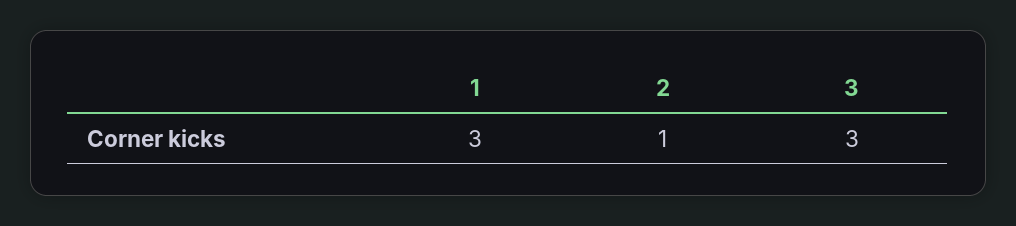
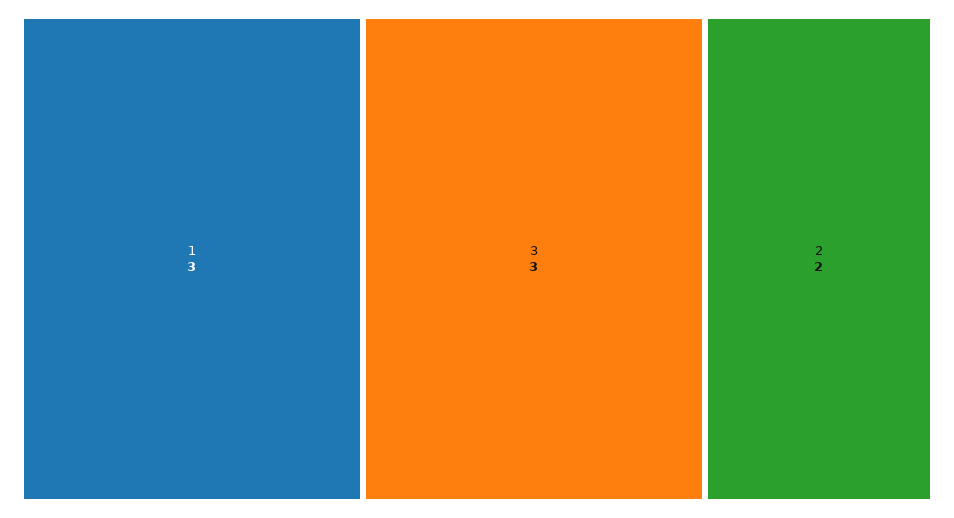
  {
    "1": 3,
-   "2": 1,
+   "2": 2,
    "3": 3
  }

